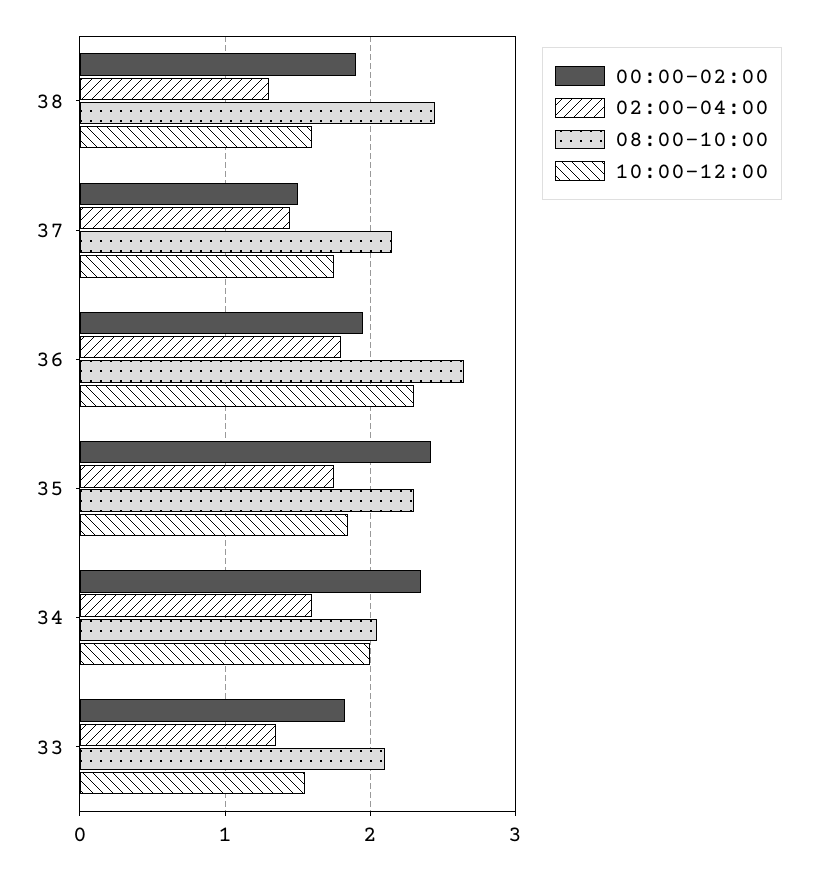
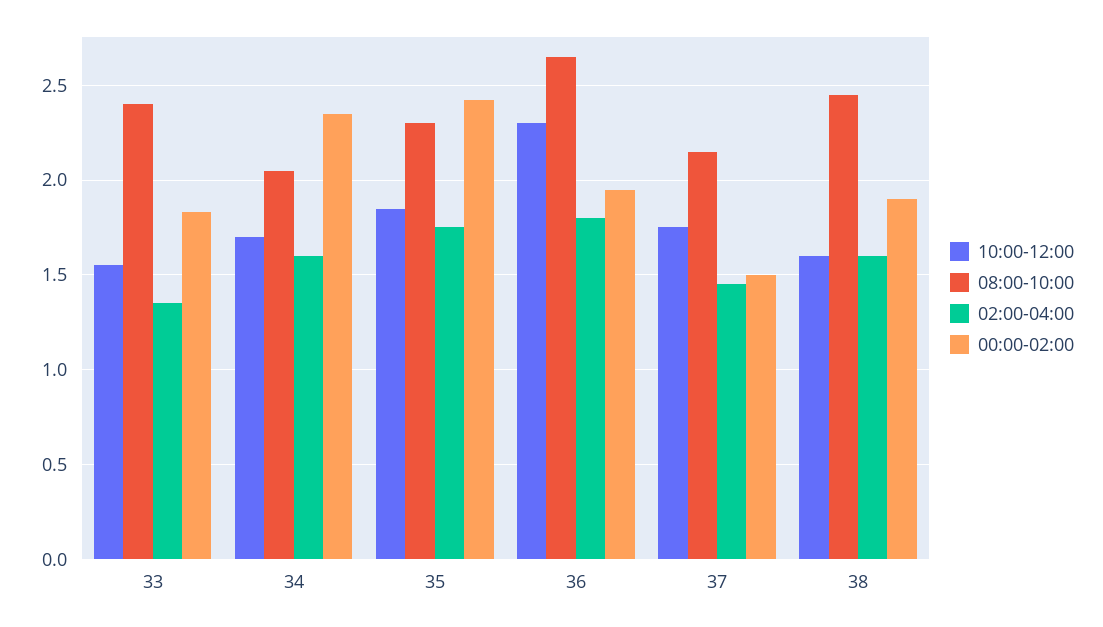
  {
    "00:00-02:00": {
      "38": 1.9,
      "37": 1.5,
      "36": 1.95,
      "35": 2.4,
      "34": 2.35,
      "33": 1.85
    },
    "02:00-04:00": {
-     "38": 1.3,
+     "38": 1.6,
      "37": 1.45,
      "36": 1.8,
      "35": 1.75,
      "34": 1.6,
      "33": 1.35
    },
    "08:00-10:00": {
      "38": 2.45,
      "37": 2.15,
      "36": 2.65,
      "35": 2.3,
      "34": 2.05,
-     "33": 2.1
+     "33": 2.4
    },
    "10:00-12:00": {
      "38": 1.6,
      "37": 1.75,
      "36": 2.3,
      "35": 1.85,
-     "34": 2,
+     "34": 1.7,
      "33": 1.55
    }
  }

